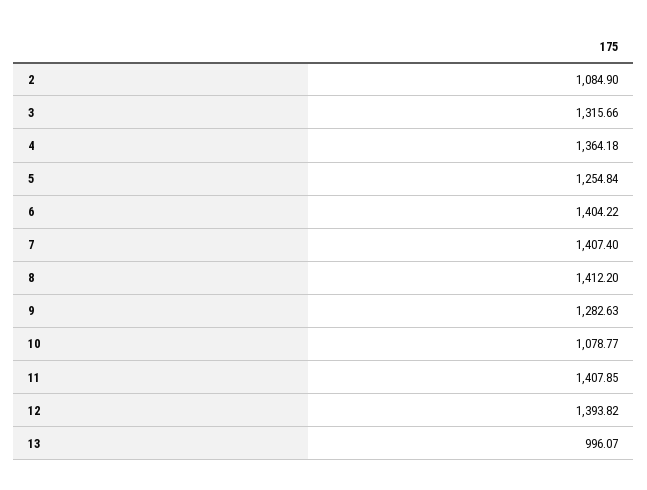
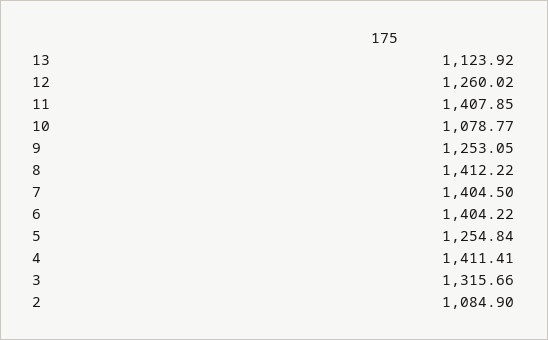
  {
    "2": 1084.9,
    "3": 1315.66,
-   "4": 1364.18,
+   "4": 1411.41,
    "5": 1254.84,
    "6": 1404.22,
-   "7": 1407.4,
+   "7": 1404.5,
-   "8": 1412.2,
+   "8": 1412.22,
-   "9": 1282.63,
+   "9": 1253.05,
    "10": 1078.77,
    "11": 1407.85,
-   "12": 1393.82,
+   "12": 1260.02,
-   "13": 996.07
+   "13": 1123.92
  }

